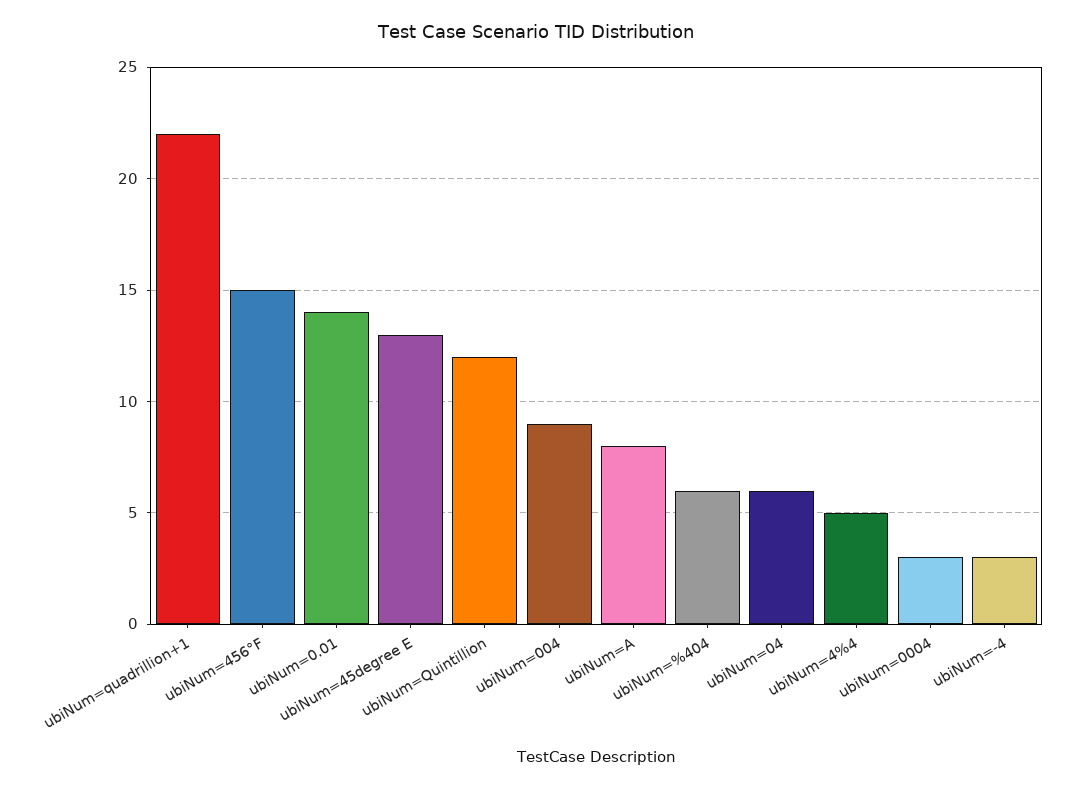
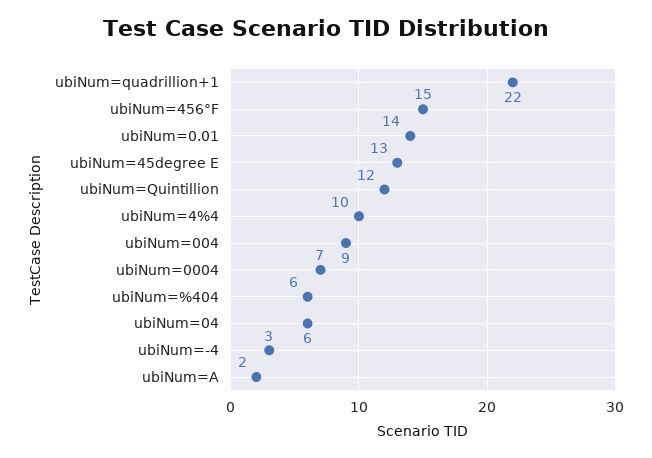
  {
    "ubiNum=quadrillion+1": 22,
    "ubiNum=456°F": 15,
    "ubiNum=0.01": 14,
    "ubiNum=45degree E": 13,
    "ubiNum=Quintillion": 12,
    "ubiNum=004": 9,
-   "ubiNum=A": 8,
+   "ubiNum=A": 2,
    "ubiNum=%404": 6,
    "ubiNum=04": 6,
-   "ubiNum=4%4": 5,
+   "ubiNum=4%4": 10,
-   "ubiNum=0004": 3,
+   "ubiNum=0004": 7,
    "ubiNum=-4": 3
  }

